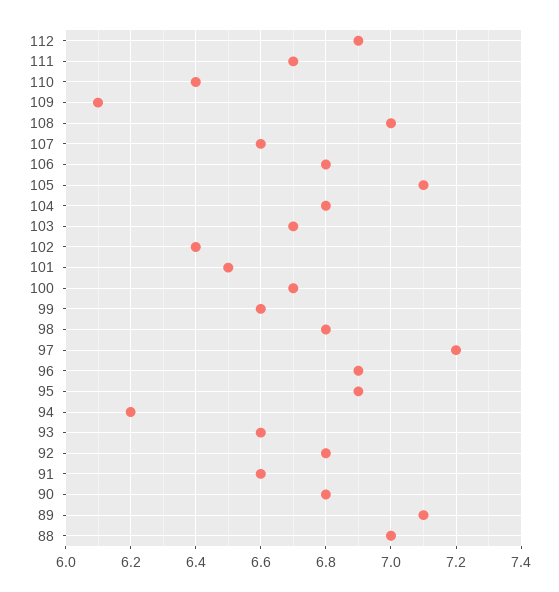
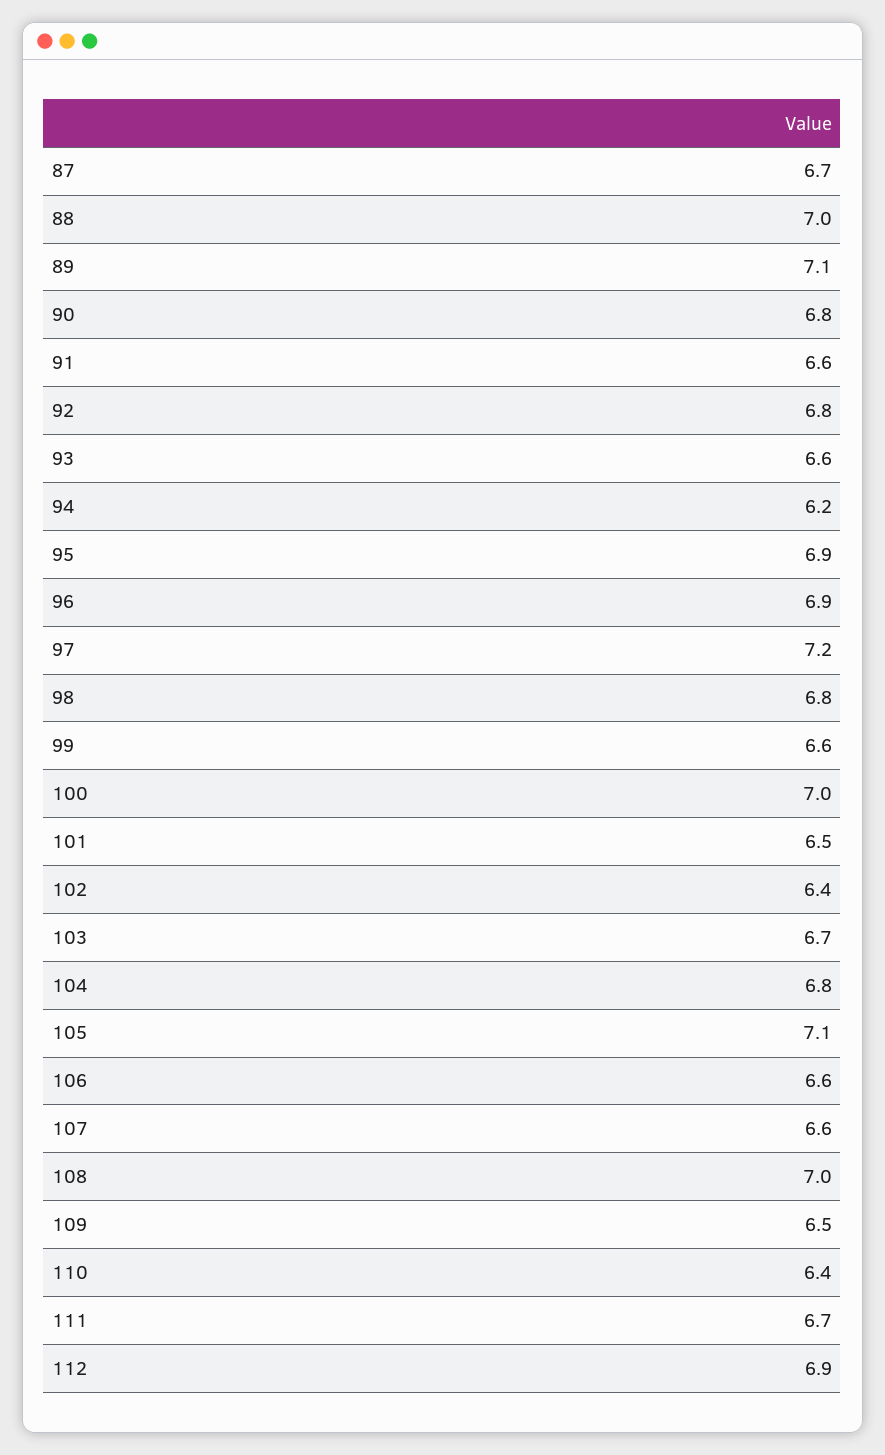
  {
    "112": 6.9,
    "111": 6.7,
    "110": 6.4,
-   "109": 6.1,
+   "109": 6.5,
    "108": 7,
    "107": 6.6,
-   "106": 6.8,
+   "106": 6.6,
    "105": 7.1,
    "104": 6.8,
    "103": 6.7,
    "102": 6.4,
    "101": 6.5,
-   "100": 6.7,
+   "100": 7,
    "99": 6.6,
    "98": 6.8,
    "97": 7.2,
    "96": 6.9,
    "95": 6.9,
    "94": 6.2,
    "93": 6.6,
    "92": 6.8,
    "91": 6.6,
    "90": 6.8,
    "89": 7.1,
-   "88": 7
+   "88": 7,
+   "87": 6.7
  }

